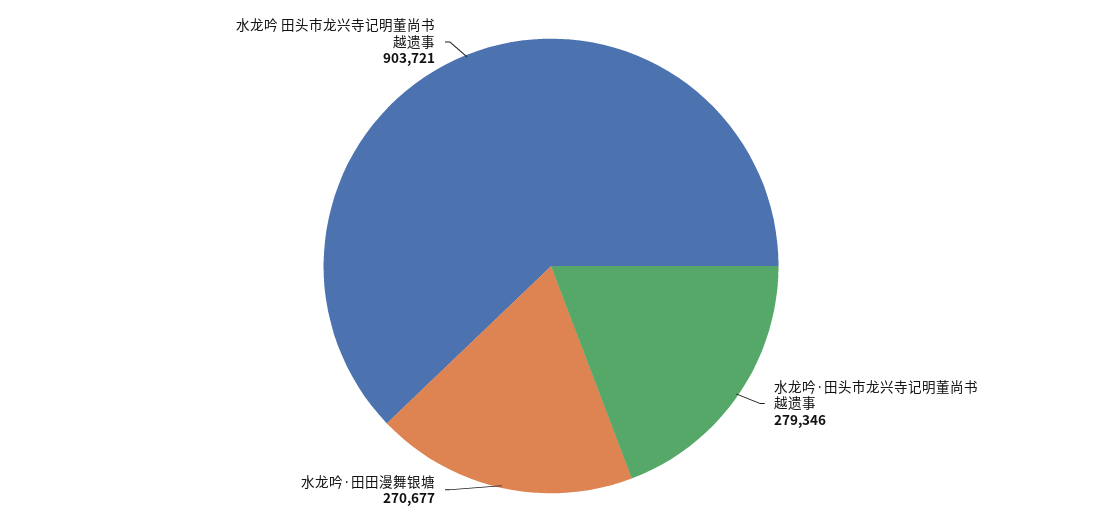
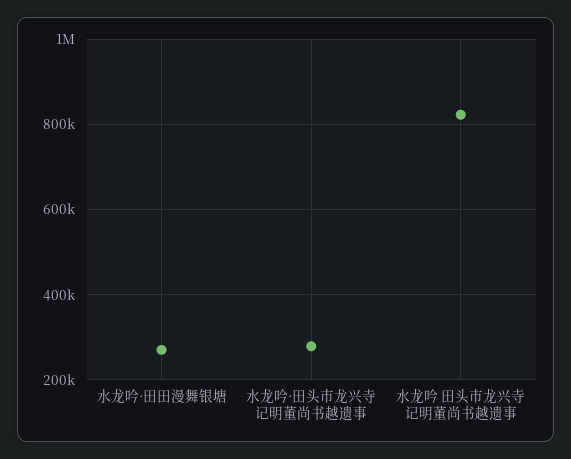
  {
    "水龙吟·田头市龙兴寺记明董尚书越遗事": 279346,
    "水龙吟·田田漫舞银塘": 270677,
-   "水龙吟 田头市龙兴寺记明董尚书越遗事": 903721
+   "水龙吟 田头市龙兴寺记明董尚书越遗事": 820000
  }

